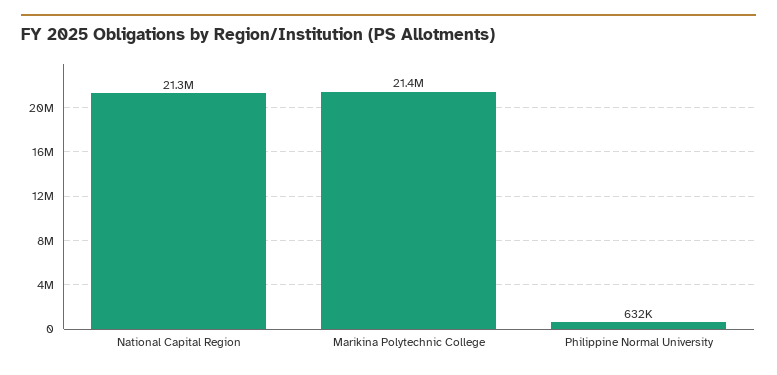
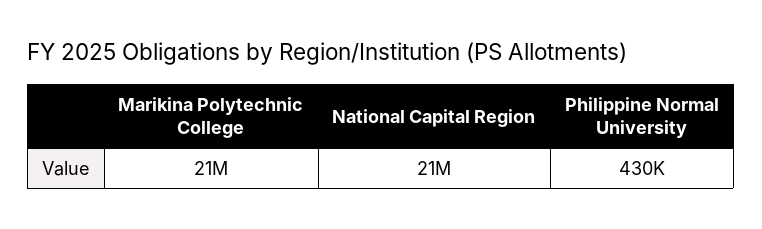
  {
    "National Capital Region": 21300000,
    "Marikina Polytechnic College": 21400000,
-   "Philippine Normal University": 632000
+   "Philippine Normal University": 430000
  }

